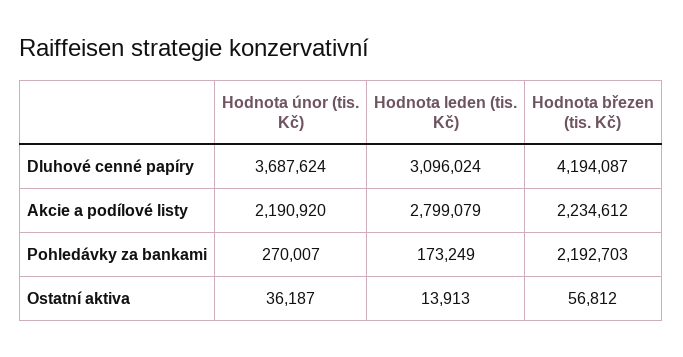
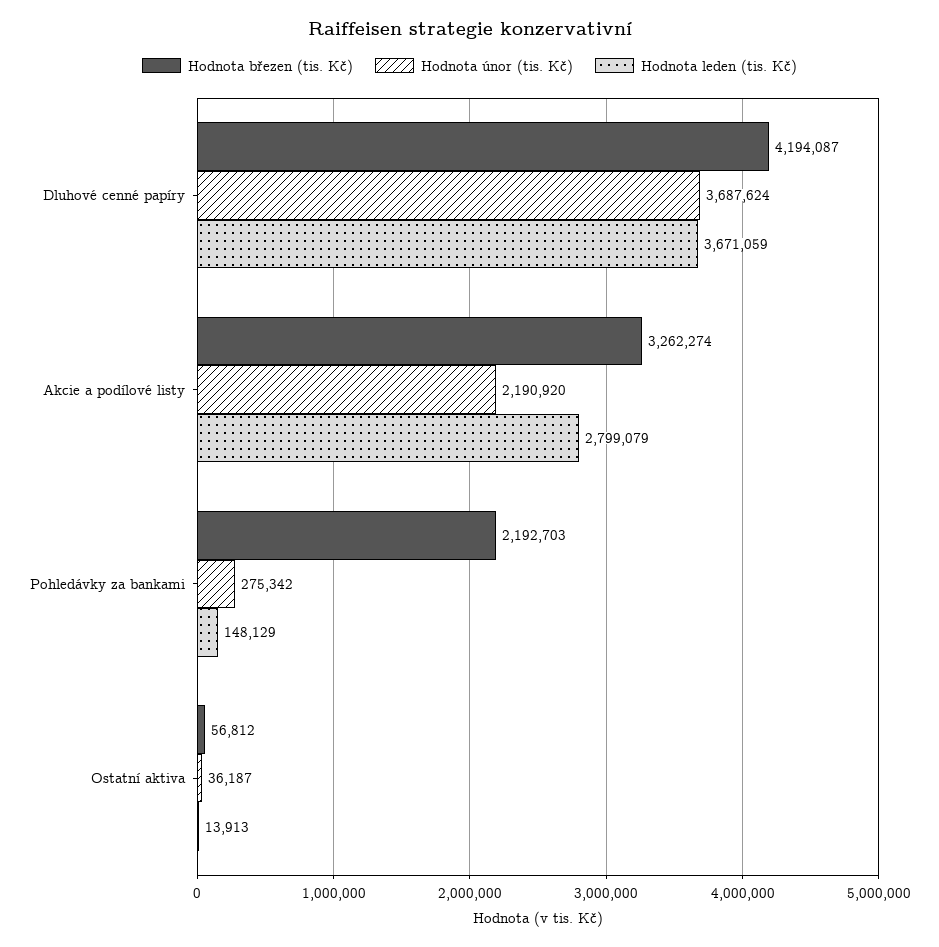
  {
    "Hodnota únor (tis. Kč)": {
      "Dluhové cenné papíry": 3687624,
      "Akcie a podílové listy": 2190920,
-     "Pohledávky za bankami": 270007,
+     "Pohledávky za bankami": 275342,
      "Ostatní aktiva": 36187
    },
    "Hodnota leden (tis. Kč)": {
-     "Dluhové cenné papíry": 3096024,
+     "Dluhové cenné papíry": 3671059,
      "Akcie a podílové listy": 2799079,
-     "Pohledávky za bankami": 173249,
+     "Pohledávky za bankami": 148129,
      "Ostatní aktiva": 13913
    },
    "Hodnota březen (tis. Kč)": {
      "Dluhové cenné papíry": 4194087,
-     "Akcie a podílové listy": 2234612,
+     "Akcie a podílové listy": 3262274,
      "Pohledávky za bankami": 2192703,
      "Ostatní aktiva": 56812
    }
  }

